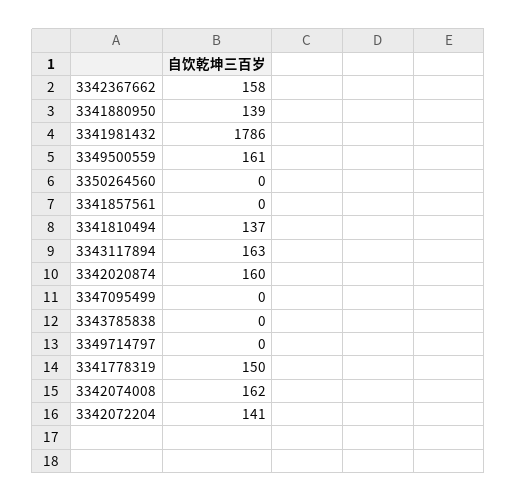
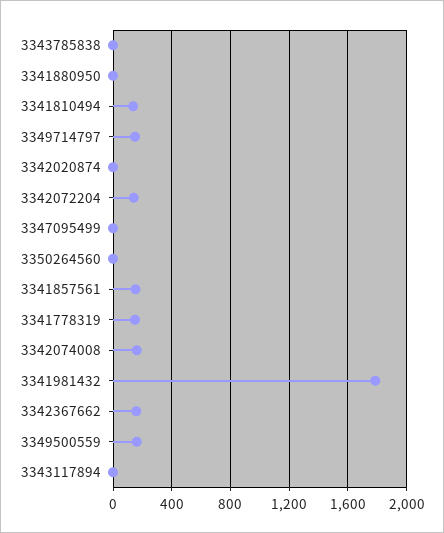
  {
    "3342367662": 158,
-   "3341880950": 139,
+   "3341880950": 0,
    "3341981432": 1786,
    "3349500559": 161,
    "3350264560": 0,
-   "3341857561": 0,
+   "3341857561": 150,
    "3341810494": 137,
-   "3343117894": 163,
+   "3343117894": 0,
-   "3342020874": 160,
+   "3342020874": 0,
    "3347095499": 0,
    "3343785838": 0,
-   "3349714797": 0,
+   "3349714797": 150,
    "3341778319": 150,
    "3342074008": 162,
    "3342072204": 141
  }

